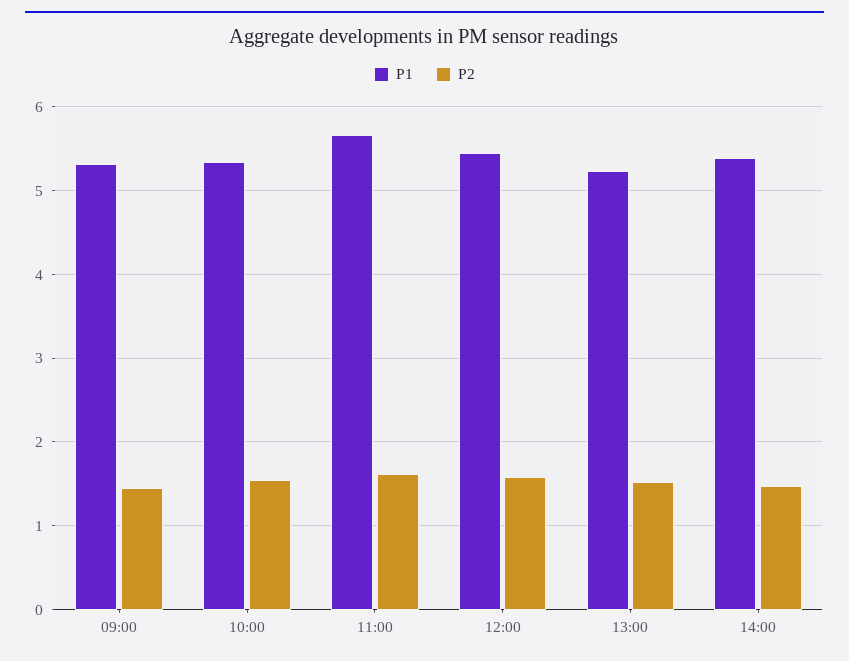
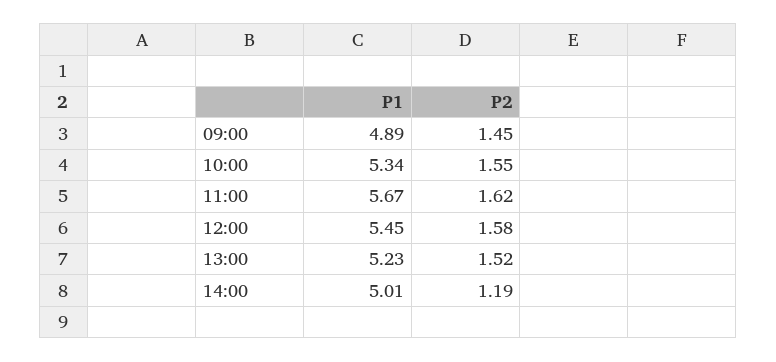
  {
    "P1": {
-     "09:00": 5.3,
+     "09:00": 4.89,
      "10:00": 5.34,
      "11:00": 5.67,
      "12:00": 5.45,
      "13:00": 5.23,
-     "14:00": 5.4
+     "14:00": 5.01
    },
    "P2": {
      "09:00": 1.45,
      "10:00": 1.55,
      "11:00": 1.62,
      "12:00": 1.58,
      "13:00": 1.52,
-     "14:00": 1.5
+     "14:00": 1.19
    }
  }

